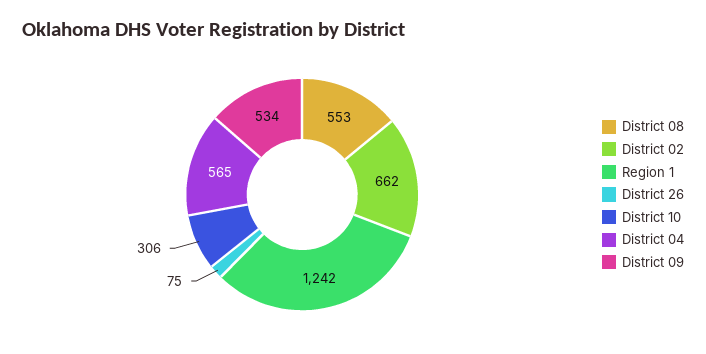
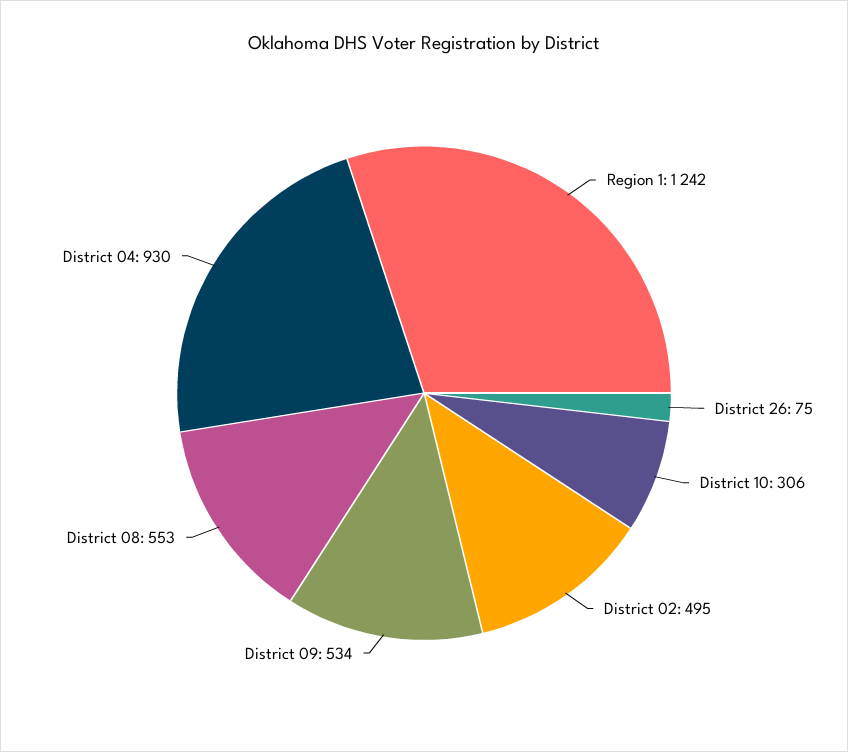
  {
    "District 08": 553,
-   "District 02": 662,
+   "District 02": 495,
    "Region 1": 1242,
    "District 26": 75,
    "District 10": 306,
-   "District 04": 565,
+   "District 04": 930,
    "District 09": 534
  }

